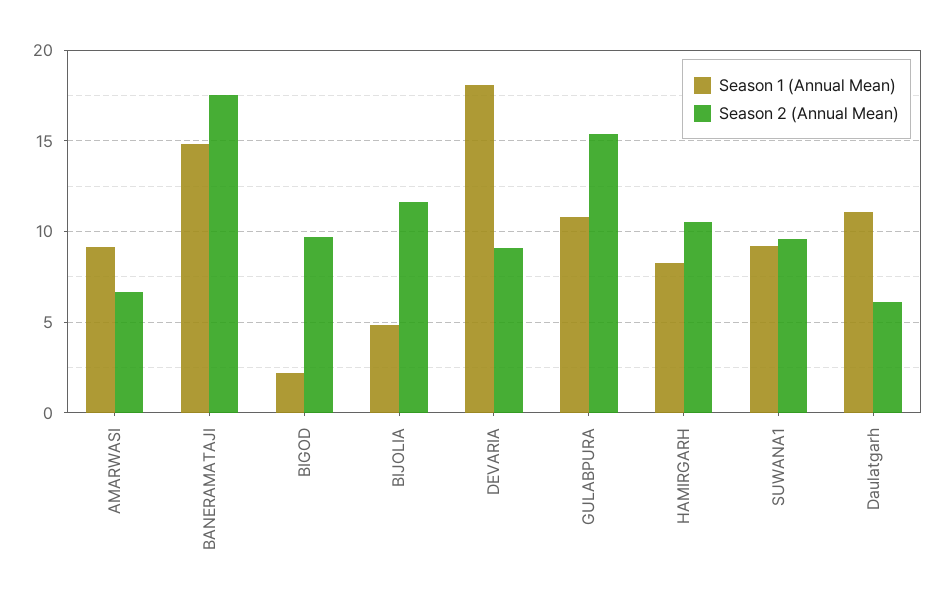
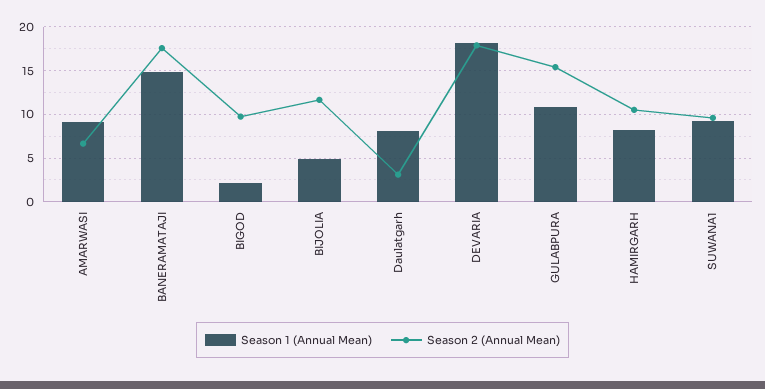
  {
    "Season 1 (Annual Mean)": {
      "AMARWASI": 9,
      "BANERAMATAJI": 15,
      "BIGOD": 2,
      "BIJOLIA": 5,
      "DEVARIA": 18,
      "GULABPURA": 11,
      "HAMIRGARH": 8,
      "SUWANA1": 9,
-     "Daulatgarh": 11
+     "Daulatgarh": 8
    },
    "Season 2 (Annual Mean)": {
      "AMARWASI": 6.5,
      "BANERAMATAJI": 17.5,
      "BIGOD": 9.5,
      "BIJOLIA": 11.5,
-     "DEVARIA": 9,
+     "DEVARIA": 18,
      "GULABPURA": 15.5,
      "HAMIRGARH": 10.5,
      "SUWANA1": 9.5,
-     "Daulatgarh": 6
+     "Daulatgarh": 3
    }
  }

